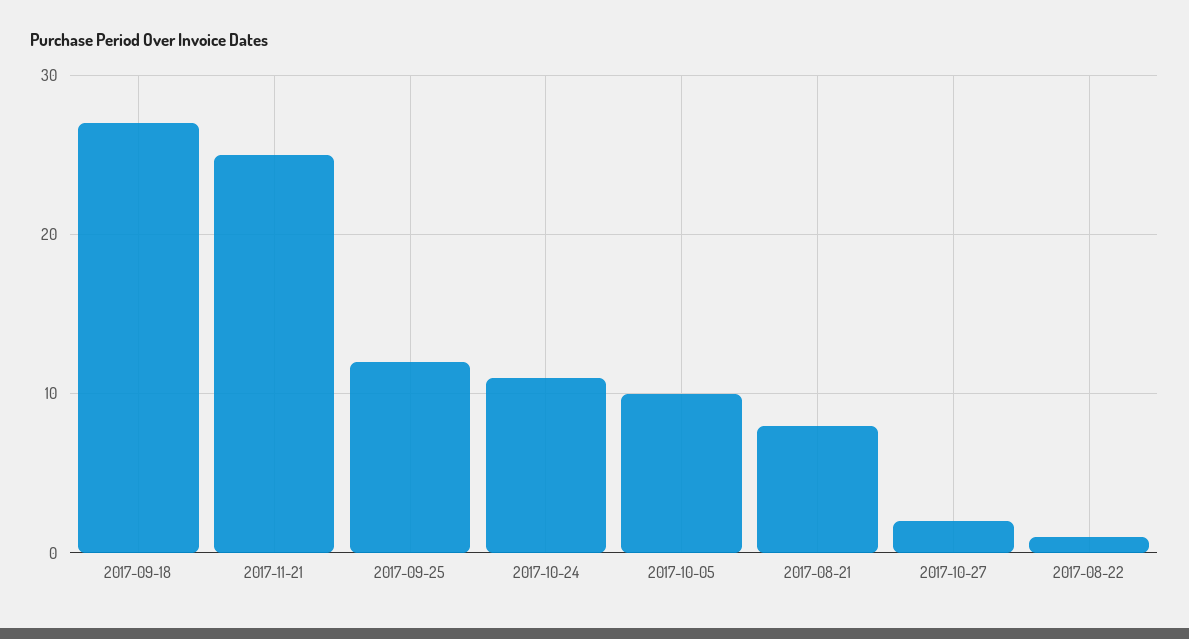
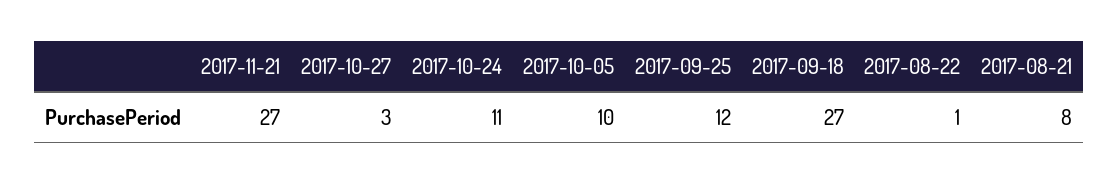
  {
    "2017-09-18": 27,
-   "2017-11-21": 25,
+   "2017-11-21": 27,
    "2017-09-25": 12,
    "2017-10-24": 11,
    "2017-10-05": 10,
    "2017-08-21": 8,
-   "2017-10-27": 2,
+   "2017-10-27": 3,
    "2017-08-22": 1
  }

